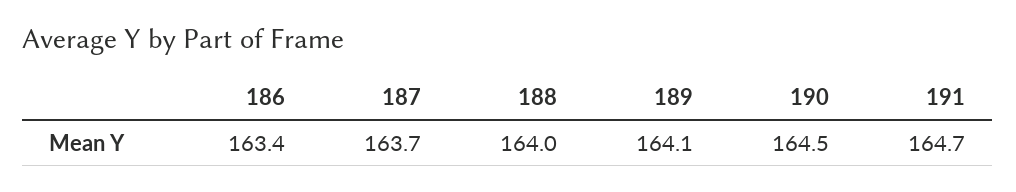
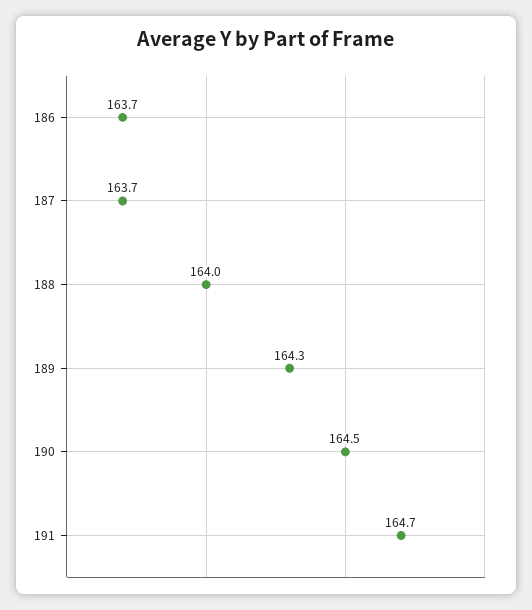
  {
-   "186": 163.4,
+   "186": 163.7,
    "187": 163.7,
    "188": 164,
-   "189": 164.1,
+   "189": 164.3,
    "190": 164.5,
    "191": 164.7
  }

